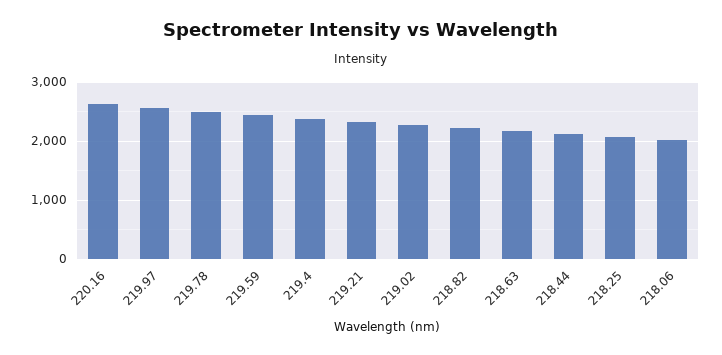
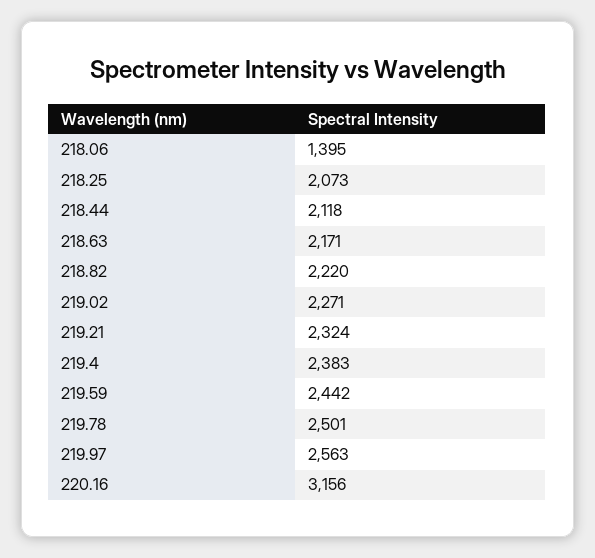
  {
-   "220.16": 2600,
+   "220.16": 3156,
    "219.97": 2563,
    "219.78": 2501,
    "219.59": 2442,
    "219.4": 2383,
    "219.21": 2324,
    "219.02": 2271,
    "218.82": 2220,
    "218.63": 2171,
    "218.44": 2118,
    "218.25": 2073,
-   "218.06": 2000
+   "218.06": 1395
  }

